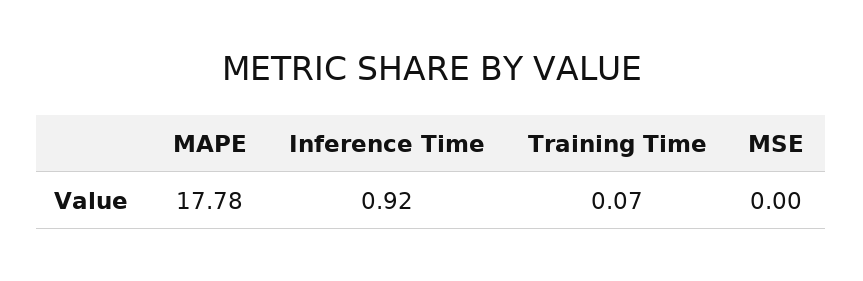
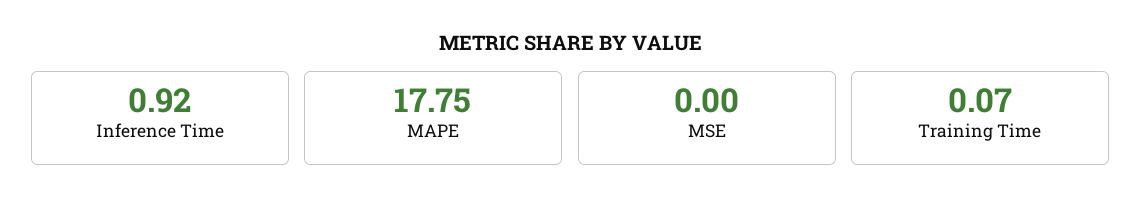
  {
-   "MAPE": 17.78,
+   "MAPE": 17.75,
    "Inference Time": 0.92,
    "Training Time": 0.07,
    "MSE": 0
  }

